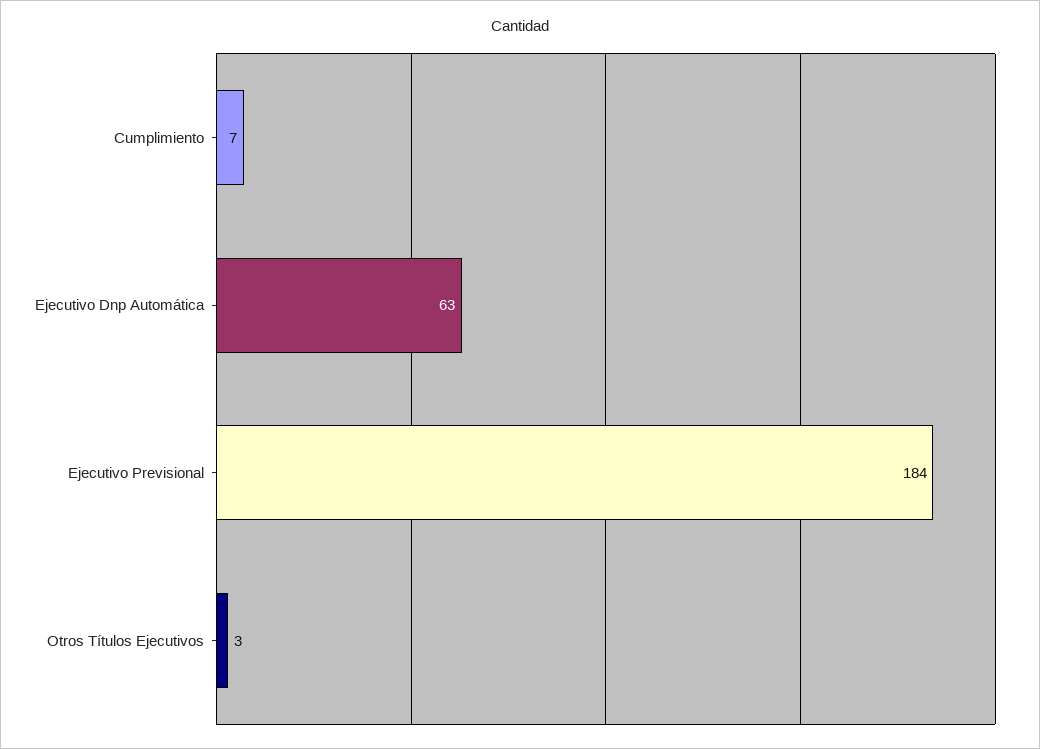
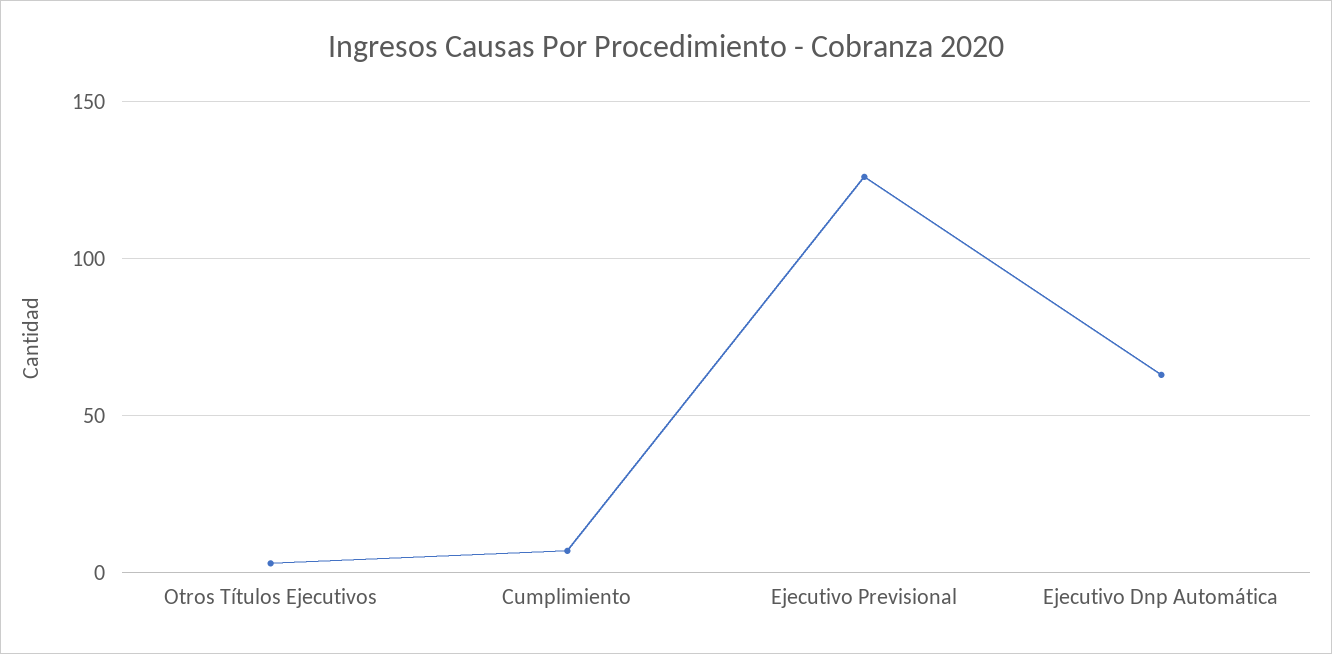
  {
    "Cumplimiento": 7,
    "Ejecutivo Dnp Automática": 63,
-   "Ejecutivo Previsional": 184,
+   "Ejecutivo Previsional": 125,
    "Otros Títulos Ejecutivos": 3
  }

